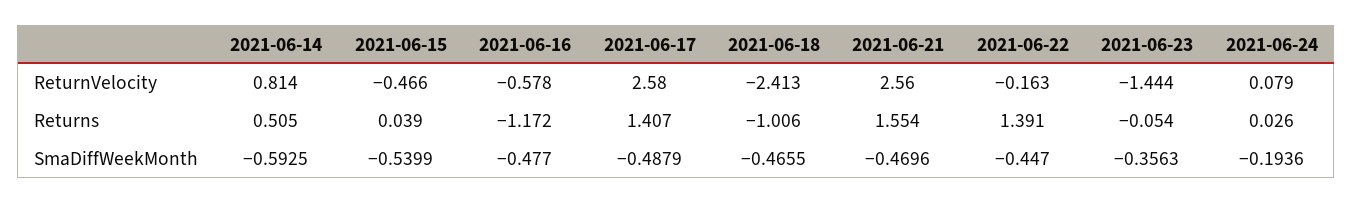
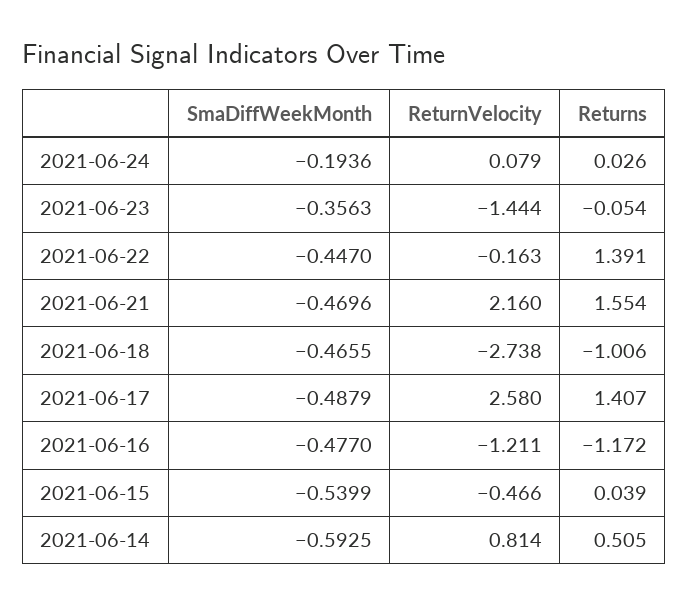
  {
    "2021-06-14": {
      "ReturnVelocity": 0.814,
      "Returns": 0.505,
      "SmaDiffWeekMonth": -0.5925
    },
    "2021-06-15": {
      "ReturnVelocity": -0.466,
      "Returns": 0.039,
      "SmaDiffWeekMonth": -0.5399
    },
    "2021-06-16": {
-     "ReturnVelocity": -0.578,
+     "ReturnVelocity": -1.211,
      "Returns": -1.172,
      "SmaDiffWeekMonth": -0.477
    },
    "2021-06-17": {
      "ReturnVelocity": 2.58,
      "Returns": 1.407,
      "SmaDiffWeekMonth": -0.4879
    },
    "2021-06-18": {
-     "ReturnVelocity": -2.413,
+     "ReturnVelocity": -2.738,
      "Returns": -1.006,
      "SmaDiffWeekMonth": -0.4655
    },
    "2021-06-21": {
-     "ReturnVelocity": 2.56,
+     "ReturnVelocity": 2.16,
      "Returns": 1.554,
      "SmaDiffWeekMonth": -0.4696
    },
    "2021-06-22": {
      "ReturnVelocity": -0.163,
      "Returns": 1.391,
      "SmaDiffWeekMonth": -0.447
    },
    "2021-06-23": {
      "ReturnVelocity": -1.444,
      "Returns": -0.054,
      "SmaDiffWeekMonth": -0.3563
    },
    "2021-06-24": {
      "ReturnVelocity": 0.079,
      "Returns": 0.026,
      "SmaDiffWeekMonth": -0.1936
    }
  }

